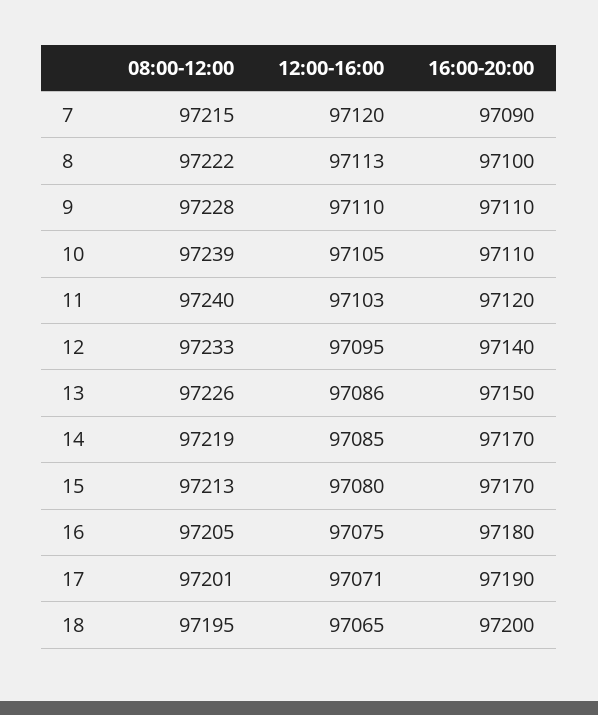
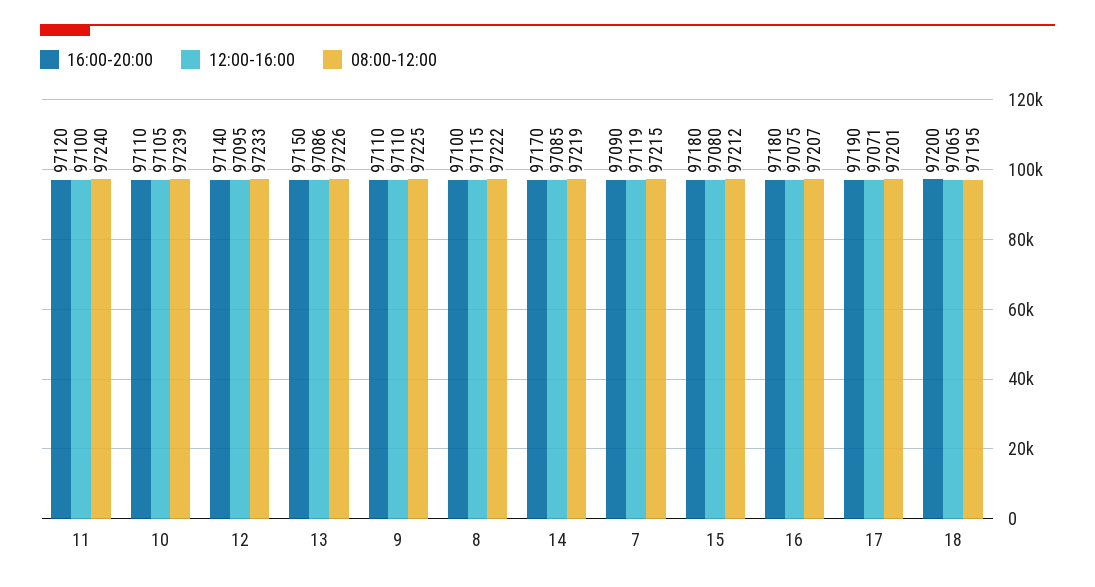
  {
    "08:00-12:00": {
      "7": 97215,
      "8": 97222,
-     "9": 97228,
+     "9": 97225,
      "10": 97239,
      "11": 97240,
      "12": 97233,
      "13": 97226,
      "14": 97219,
-     "15": 97213,
+     "15": 97212,
-     "16": 97205,
+     "16": 97207,
      "17": 97201,
      "18": 97195
    },
    "12:00-16:00": {
-     "7": 97120,
+     "7": 97119,
-     "8": 97113,
+     "8": 97115,
      "9": 97110,
      "10": 97105,
-     "11": 97103,
+     "11": 97100,
      "12": 97095,
      "13": 97086,
      "14": 97085,
      "15": 97080,
      "16": 97075,
      "17": 97071,
      "18": 97065
    },
    "16:00-20:00": {
      "7": 97090,
      "8": 97100,
      "9": 97110,
      "10": 97110,
      "11": 97120,
      "12": 97140,
      "13": 97150,
      "14": 97170,
-     "15": 97170,
+     "15": 97180,
      "16": 97180,
      "17": 97190,
      "18": 97200
    }
  }

